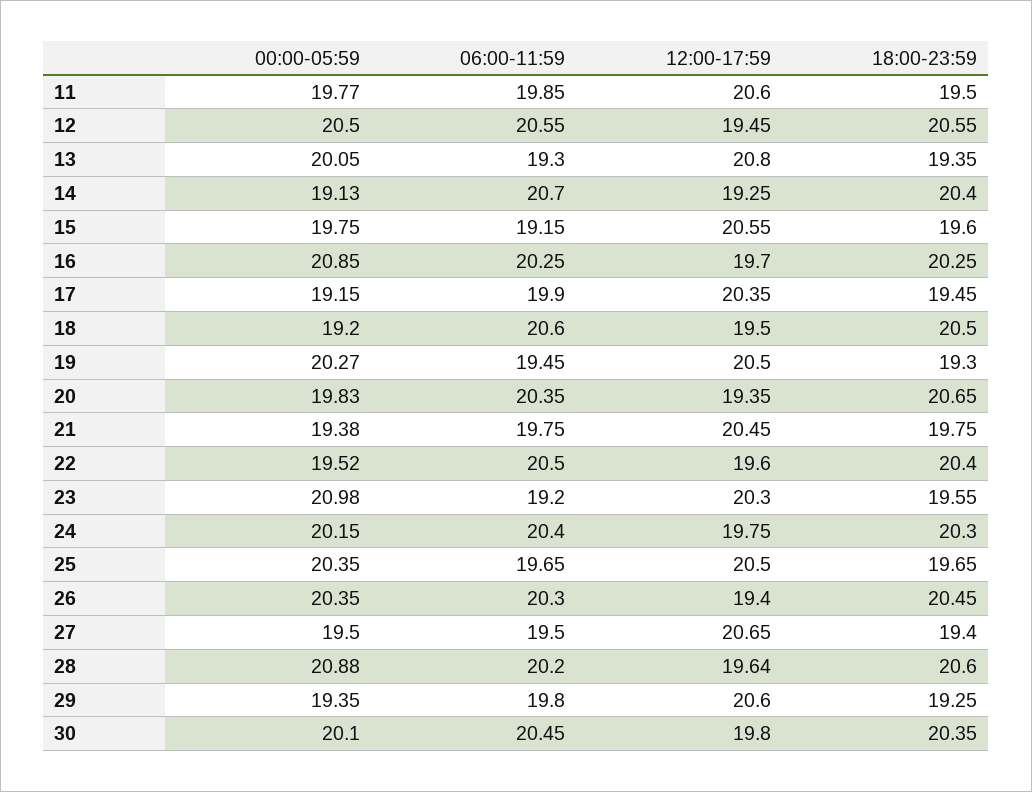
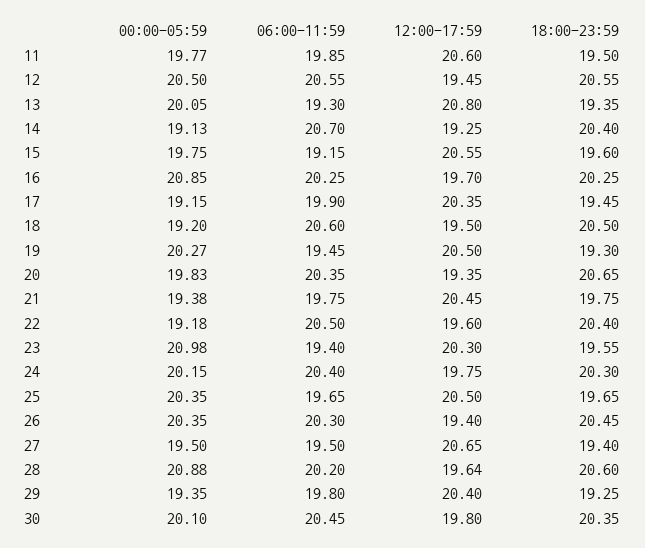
  {
    "00:00-05:59": {
      "11": 19.77,
      "12": 20.5,
      "13": 20.05,
      "14": 19.13,
      "15": 19.75,
      "16": 20.85,
      "17": 19.15,
      "18": 19.2,
      "19": 20.27,
      "20": 19.83,
      "21": 19.38,
-     "22": 19.52,
+     "22": 19.18,
      "23": 20.98,
      "24": 20.15,
      "25": 20.35,
      "26": 20.35,
      "27": 19.5,
      "28": 20.88,
      "29": 19.35,
      "30": 20.1
    },
    "06:00-11:59": {
      "11": 19.85,
      "12": 20.55,
      "13": 19.3,
      "14": 20.7,
      "15": 19.15,
      "16": 20.25,
      "17": 19.9,
      "18": 20.6,
      "19": 19.45,
      "20": 20.35,
      "21": 19.75,
      "22": 20.5,
-     "23": 19.2,
+     "23": 19.4,
      "24": 20.4,
      "25": 19.65,
      "26": 20.3,
      "27": 19.5,
      "28": 20.2,
      "29": 19.8,
      "30": 20.45
    },
    "12:00-17:59": {
      "11": 20.6,
      "12": 19.45,
      "13": 20.8,
      "14": 19.25,
      "15": 20.55,
      "16": 19.7,
      "17": 20.35,
      "18": 19.5,
      "19": 20.5,
      "20": 19.35,
      "21": 20.45,
      "22": 19.6,
      "23": 20.3,
      "24": 19.75,
      "25": 20.5,
      "26": 19.4,
      "27": 20.65,
      "28": 19.64,
-     "29": 20.6,
+     "29": 20.4,
      "30": 19.8
    },
    "18:00-23:59": {
      "11": 19.5,
      "12": 20.55,
      "13": 19.35,
      "14": 20.4,
      "15": 19.6,
      "16": 20.25,
      "17": 19.45,
      "18": 20.5,
      "19": 19.3,
      "20": 20.65,
      "21": 19.75,
      "22": 20.4,
      "23": 19.55,
      "24": 20.3,
      "25": 19.65,
      "26": 20.45,
      "27": 19.4,
      "28": 20.6,
      "29": 19.25,
      "30": 20.35
    }
  }

